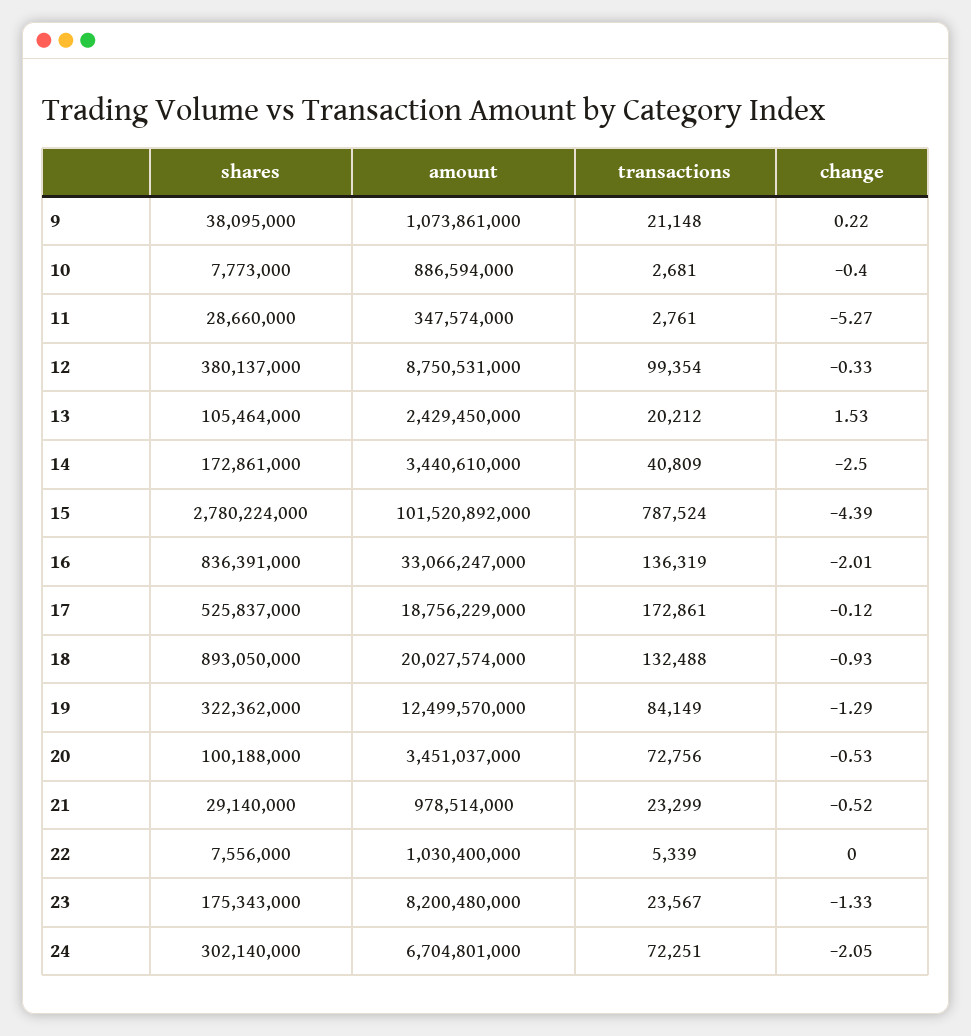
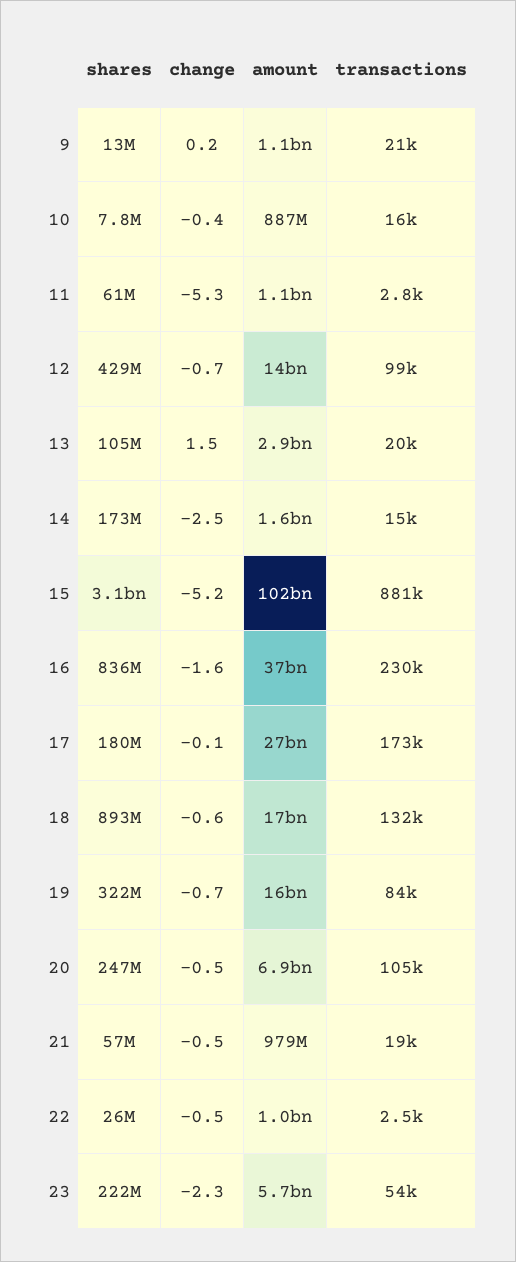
  {
    "shares": {
-     "9": 38095000,
+     "9": 13000000,
      "10": 7773000,
-     "11": 28660000,
+     "11": 61000000,
-     "12": 380137000,
+     "12": 429000000,
      "13": 105464000,
      "14": 172861000,
-     "15": 2780224000,
+     "15": 3100000000,
      "16": 836391000,
-     "17": 525837000,
+     "17": 180000000,
      "18": 893050000,
      "19": 322362000,
-     "20": 100188000,
+     "20": 247000000,
-     "21": 29140000,
+     "21": 57000000,
-     "22": 7556000,
+     "22": 26000000,
-     "23": 175343000,
+     "23": 222000000
-     "24": 302140000
    },
    "amount": {
      "9": 1073861000,
      "10": 886594000,
-     "11": 347574000,
+     "11": 1100000000,
-     "12": 8750531000,
+     "12": 14000000000,
-     "13": 2429450000,
+     "13": 2900000000,
-     "14": 3440610000,
+     "14": 1600000000,
      "15": 101520892000,
-     "16": 33066247000,
+     "16": 37000000000,
-     "17": 18756229000,
+     "17": 27000000000,
-     "18": 20027574000,
+     "18": 17000000000,
-     "19": 12499570000,
+     "19": 16000000000,
-     "20": 3451037000,
+     "20": 6900000000,
      "21": 978514000,
      "22": 1030400000,
-     "23": 8200480000,
+     "23": 5700000000
-     "24": 6704801000
    },
    "transactions": {
      "9": 21148,
-     "10": 2681,
+     "10": 16000,
      "11": 2761,
      "12": 99354,
      "13": 20212,
-     "14": 40809,
+     "14": 15000,
-     "15": 787524,
+     "15": 881000,
-     "16": 136319,
+     "16": 230000,
      "17": 172861,
      "18": 132488,
      "19": 84149,
-     "20": 72756,
+     "20": 105000,
-     "21": 23299,
+     "21": 19000,
-     "22": 5339,
+     "22": 2500,
-     "23": 23567,
+     "23": 54000
-     "24": 72251
    },
    "change": {
      "9": 0.22,
      "10": -0.4,
      "11": -5.27,
-     "12": -0.33,
+     "12": -0.7,
      "13": 1.53,
      "14": -2.5,
-     "15": -4.39,
+     "15": -5.2,
-     "16": -2.01,
+     "16": -1.6,
      "17": -0.12,
-     "18": -0.93,
+     "18": -0.6,
-     "19": -1.29,
+     "19": -0.7,
      "20": -0.53,
      "21": -0.52,
-     "22": 0,
+     "22": -0.5,
-     "23": -1.33,
+     "23": -2.3
-     "24": -2.05
    }
  }

